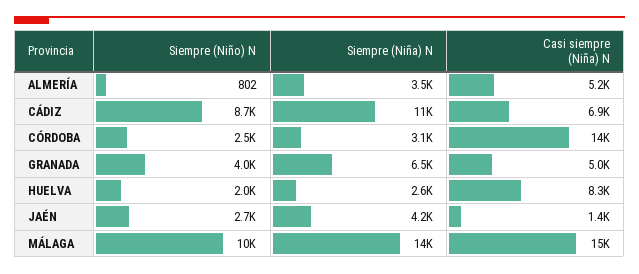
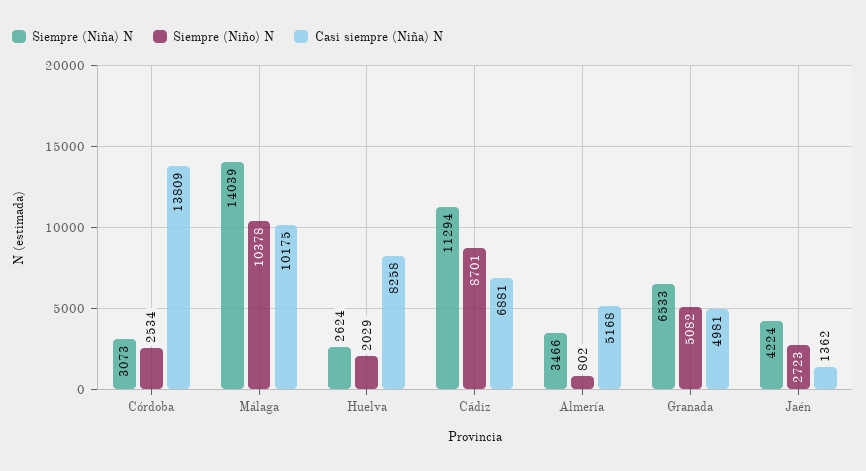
  {
    "Siempre (Niño) N": {
      "ALMERÍA": 802,
      "CÁDIZ": 8701,
      "CÓRDOBA": 2534,
-     "GRANADA": 4000,
+     "GRANADA": 5082,
      "HUELVA": 2029,
      "JAÉN": 2723,
      "MÁLAGA": 10378
    },
    "Siempre (Niña) N": {
      "ALMERÍA": 3466,
      "CÁDIZ": 11294,
      "CÓRDOBA": 3073,
      "GRANADA": 6533,
      "HUELVA": 2624,
      "JAÉN": 4224,
      "MÁLAGA": 14039
    },
    "Casi siempre (Niña) N": {
      "ALMERÍA": 5168,
      "CÁDIZ": 6881,
      "CÓRDOBA": 13809,
      "GRANADA": 4981,
      "HUELVA": 8258,
      "JAÉN": 1362,
-     "MÁLAGA": 15000
+     "MÁLAGA": 10175
    }
  }

